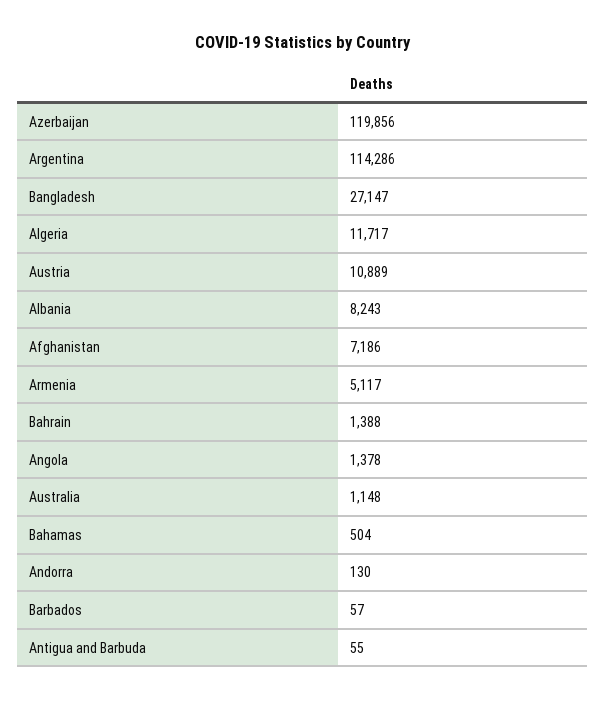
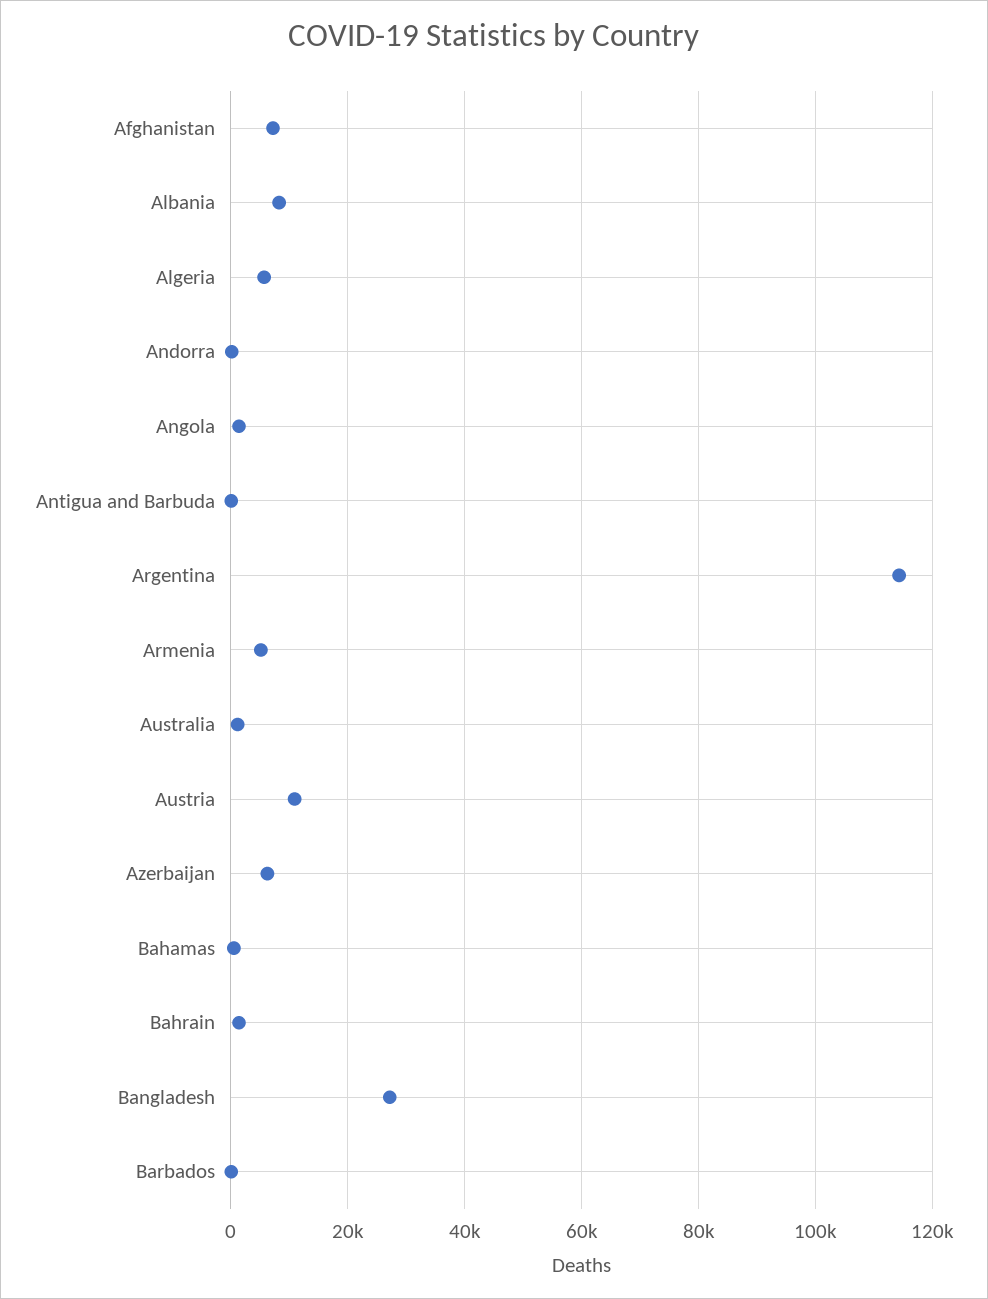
  {
-   "Azerbaijan": 119856,
+   "Azerbaijan": 6000,
    "Argentina": 114286,
    "Bangladesh": 27147,
-   "Algeria": 11717,
+   "Algeria": 6000,
    "Austria": 10889,
    "Albania": 8243,
    "Afghanistan": 7186,
    "Armenia": 5117,
    "Bahrain": 1388,
    "Angola": 1378,
    "Australia": 1148,
    "Bahamas": 504,
    "Andorra": 130,
    "Barbados": 57,
    "Antigua and Barbuda": 55
  }

